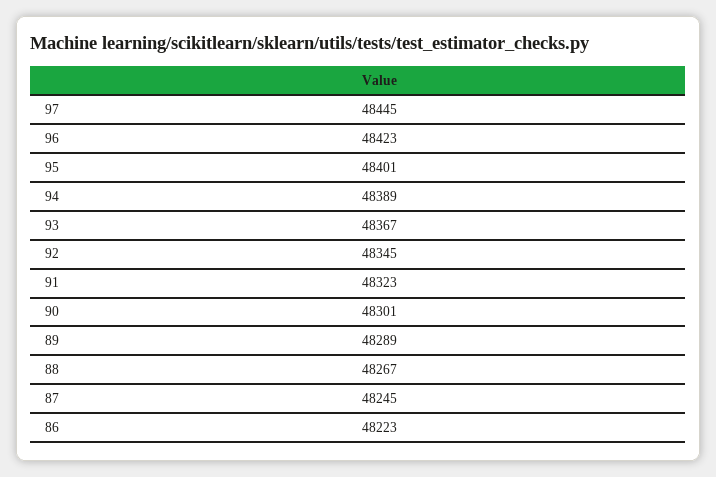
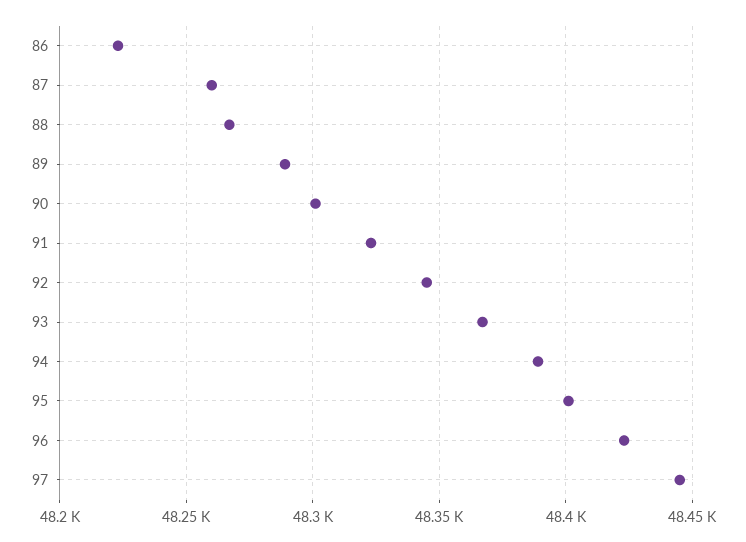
  {
    "97": 48445,
    "96": 48423,
    "95": 48401,
    "94": 48389,
    "93": 48367,
    "92": 48345,
    "91": 48323,
    "90": 48301,
    "89": 48289,
    "88": 48267,
-   "87": 48245,
+   "87": 48260,
    "86": 48223
  }

